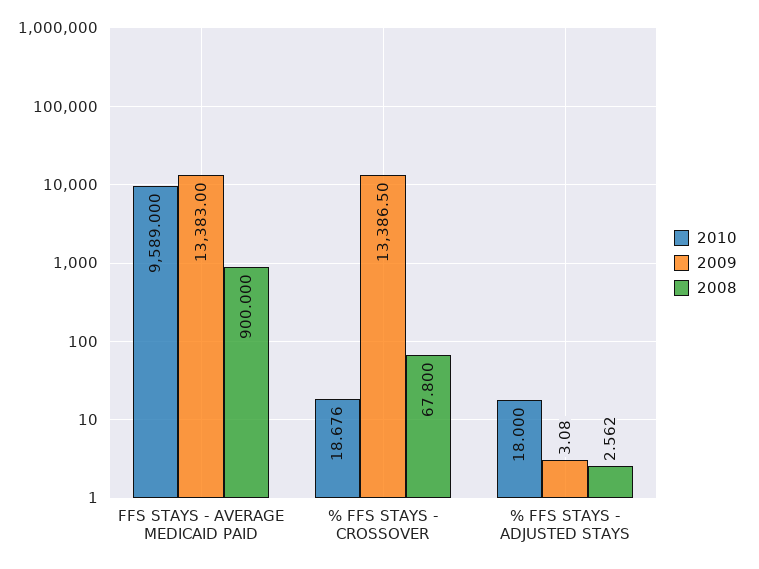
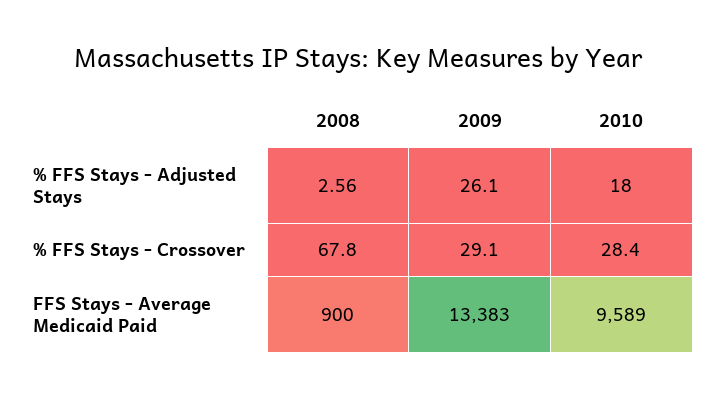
  {
    "2010": {
      "FFS STAYS - AVERAGE MEDICAID PAID": 9589,
-     "% FFS STAYS - CROSSOVER": 18.676,
+     "% FFS STAYS - CROSSOVER": 28.4,
      "% FFS STAYS - ADJUSTED STAYS": 18
    },
    "2009": {
      "FFS STAYS - AVERAGE MEDICAID PAID": 13383,
-     "% FFS STAYS - CROSSOVER": 13386.5,
+     "% FFS STAYS - CROSSOVER": 29.1,
-     "% FFS STAYS - ADJUSTED STAYS": 3.08
+     "% FFS STAYS - ADJUSTED STAYS": 26.1
    },
    "2008": {
      "FFS STAYS - AVERAGE MEDICAID PAID": 900,
      "% FFS STAYS - CROSSOVER": 67.8,
      "% FFS STAYS - ADJUSTED STAYS": 2.562
    }
  }

